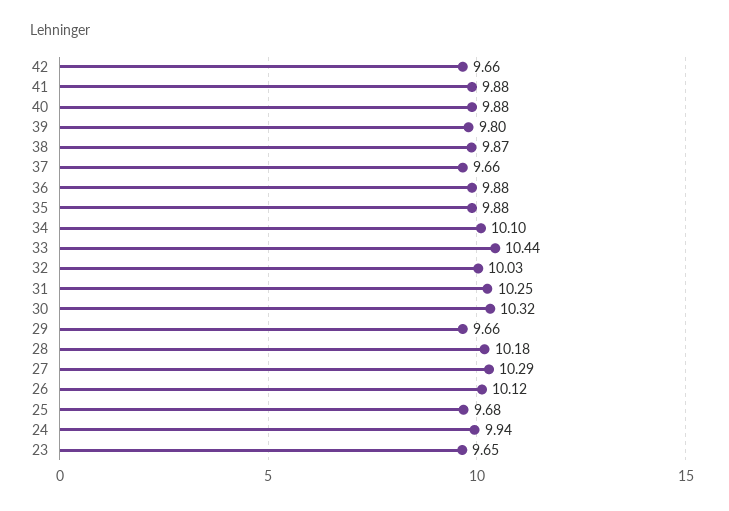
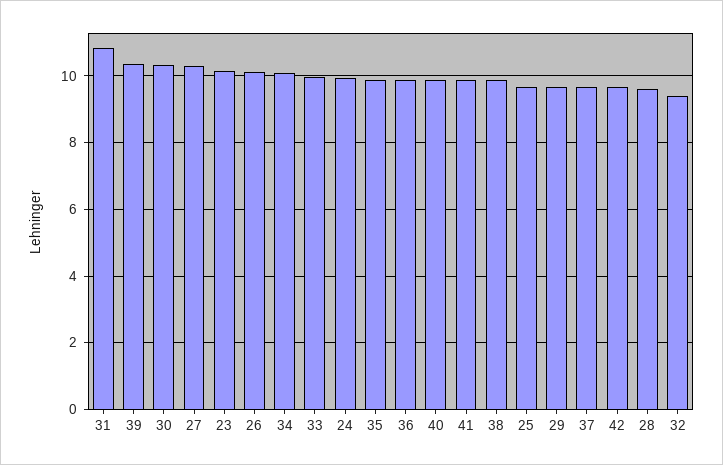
  {
    "42": 9.66,
    "41": 9.88,
    "40": 9.88,
-   "39": 9.8,
+   "39": 10.4,
    "38": 9.87,
    "37": 9.66,
    "36": 9.88,
    "35": 9.88,
    "34": 10.1,
-   "33": 10.44,
+   "33": 10,
-   "32": 10.03,
+   "32": 9.4,
-   "31": 10.25,
+   "31": 10.8,
    "30": 10.32,
    "29": 9.66,
-   "28": 10.18,
+   "28": 9.6,
    "27": 10.29,
    "26": 10.12,
    "25": 9.68,
    "24": 9.94,
-   "23": 9.65
+   "23": 10.2
  }

